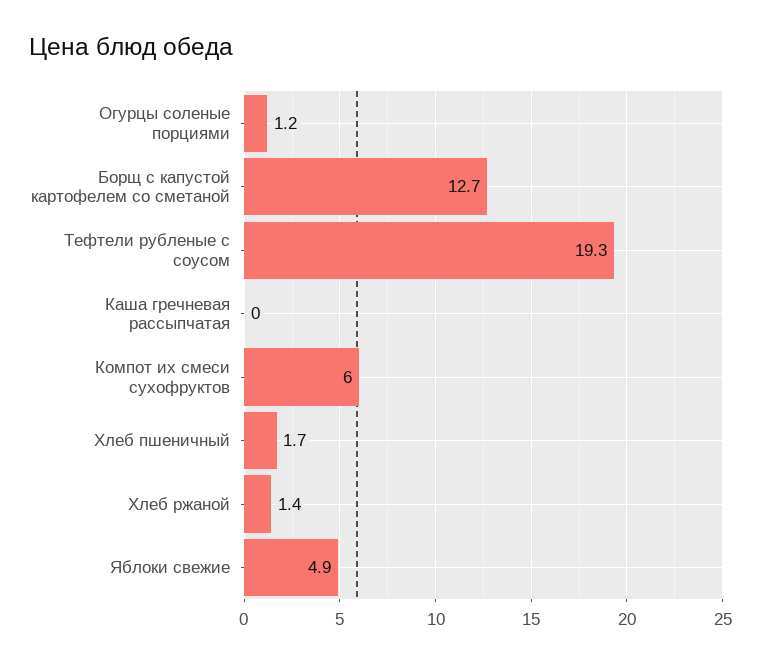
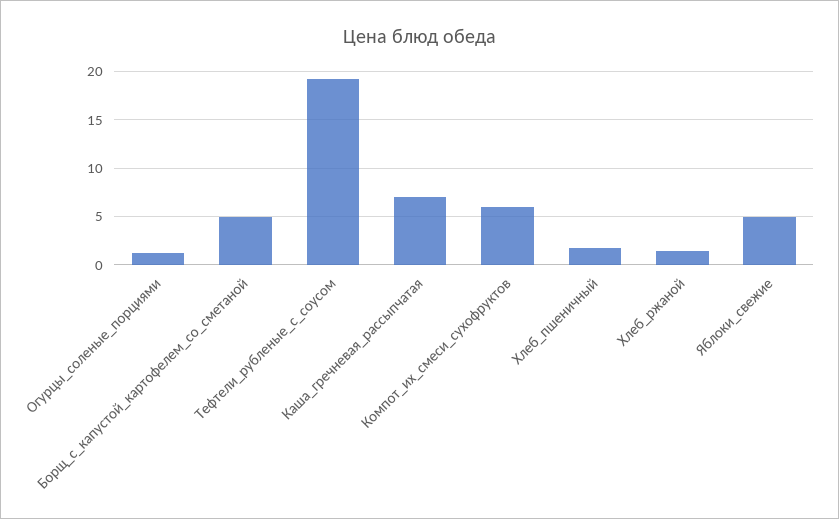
  {
    "Огурцы соленые порциями": 1.2,
-   "Борщ с капустой картофелем со сметаной": 12.7,
+   "Борщ с капустой картофелем со сметаной": 5,
    "Тефтели рубленые с соусом": 19.3,
-   "Каша гречневая рассыпчатая": 0,
+   "Каша гречневая рассыпчатая": 7,
    "Компот их смеси сухофруктов": 6,
    "Хлеб пшеничный": 1.7,
    "Хлеб ржаной": 1.4,
    "Яблоки свежие": 4.9
  }

